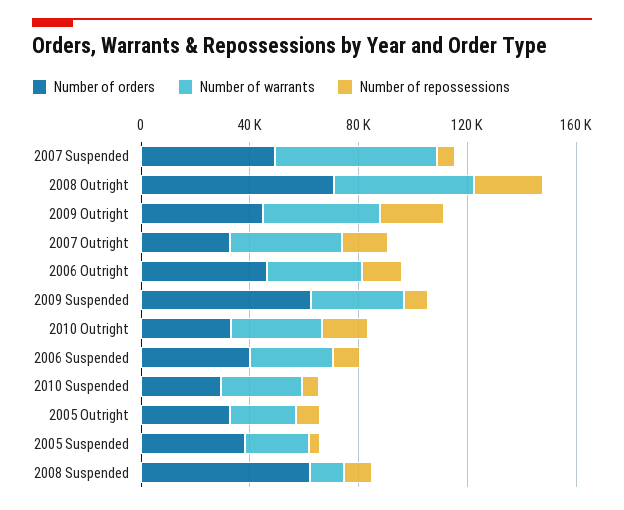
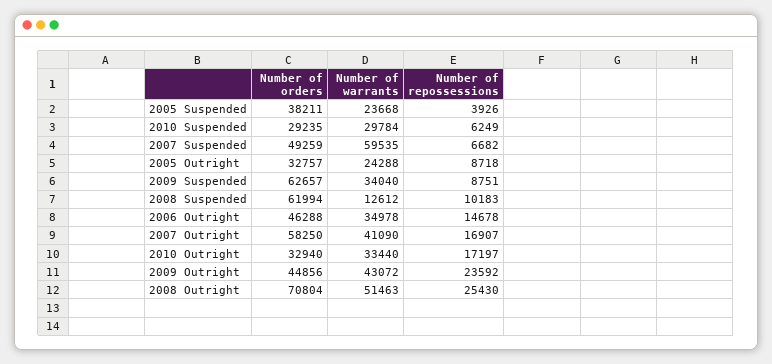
  {
    "Number of orders": {
      "2007 Suspended": 49259,
      "2008 Outright": 70804,
      "2009 Outright": 44856,
-     "2007 Outright": 30000,
+     "2007 Outright": 58250,
      "2006 Outright": 46288,
      "2009 Suspended": 62657,
      "2010 Outright": 32940,
-     "2006 Suspended": 40000,
      "2010 Suspended": 29235,
      "2005 Outright": 32757,
      "2005 Suspended": 38211,
      "2008 Suspended": 61994
    },
    "Number of warrants": {
      "2007 Suspended": 59535,
      "2008 Outright": 51463,
      "2009 Outright": 43072,
      "2007 Outright": 41090,
      "2006 Outright": 34978,
      "2009 Suspended": 34040,
      "2010 Outright": 33440,
-     "2006 Suspended": 30000,
      "2010 Suspended": 29784,
      "2005 Outright": 24288,
      "2005 Suspended": 23668,
      "2008 Suspended": 12612
    },
    "Number of repossessions": {
      "2007 Suspended": 6682,
      "2008 Outright": 25430,
      "2009 Outright": 23592,
      "2007 Outright": 16907,
      "2006 Outright": 14678,
      "2009 Suspended": 8751,
      "2010 Outright": 17197,
-     "2006 Suspended": 10000,
      "2010 Suspended": 6249,
      "2005 Outright": 8718,
      "2005 Suspended": 3926,
      "2008 Suspended": 10183
    }
  }

